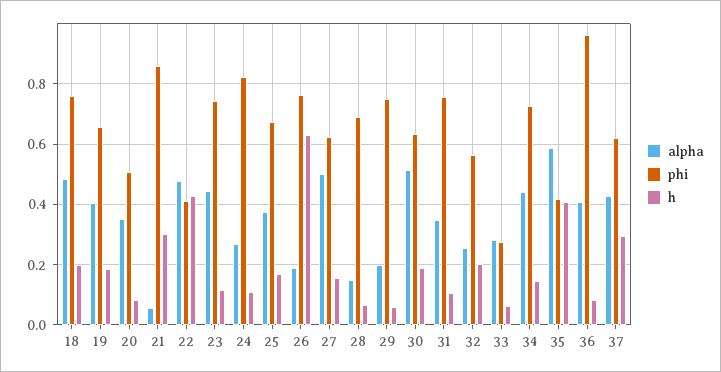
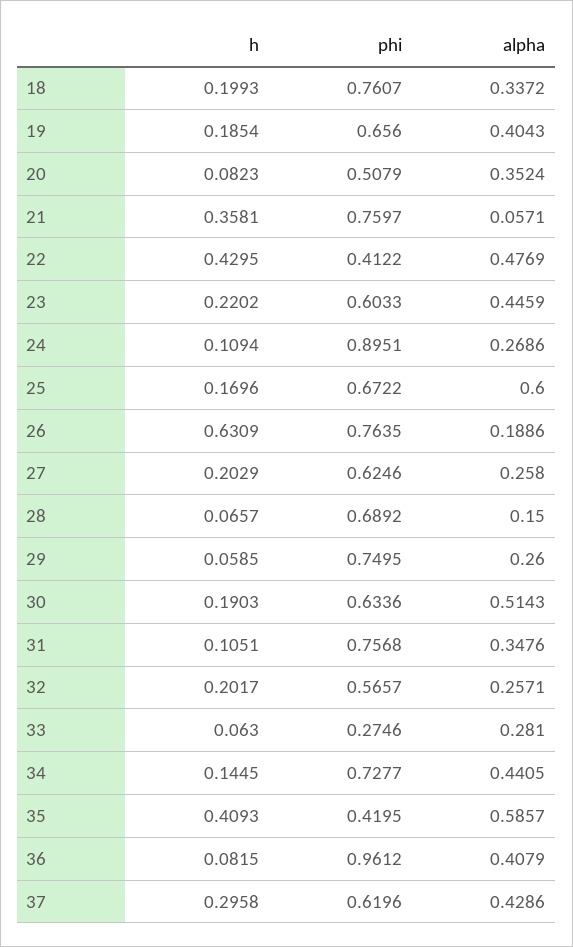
  {
    "alpha": {
-     "18": 0.48,
+     "18": 0.3372,
      "19": 0.4043,
      "20": 0.3524,
      "21": 0.0571,
      "22": 0.4769,
      "23": 0.4459,
      "24": 0.2686,
-     "25": 0.38,
+     "25": 0.6,
      "26": 0.1886,
-     "27": 0.5,
+     "27": 0.258,
      "28": 0.15,
-     "29": 0.2,
+     "29": 0.26,
      "30": 0.5143,
      "31": 0.3476,
      "32": 0.2571,
      "33": 0.281,
      "34": 0.4405,
      "35": 0.5857,
      "36": 0.4079,
      "37": 0.4286
    },
    "phi": {
      "18": 0.7607,
      "19": 0.656,
      "20": 0.5079,
-     "21": 0.86,
+     "21": 0.7597,
      "22": 0.4122,
-     "23": 0.74,
+     "23": 0.6033,
-     "24": 0.82,
+     "24": 0.8951,
      "25": 0.6722,
      "26": 0.7635,
      "27": 0.6246,
      "28": 0.6892,
      "29": 0.7495,
      "30": 0.6336,
      "31": 0.7568,
      "32": 0.5657,
      "33": 0.2746,
      "34": 0.7277,
      "35": 0.4195,
      "36": 0.9612,
      "37": 0.6196
    },
    "h": {
      "18": 0.1993,
      "19": 0.1854,
      "20": 0.0823,
-     "21": 0.3,
+     "21": 0.3581,
      "22": 0.4295,
-     "23": 0.12,
+     "23": 0.2202,
      "24": 0.1094,
      "25": 0.1696,
      "26": 0.6309,
-     "27": 0.16,
+     "27": 0.2029,
      "28": 0.0657,
      "29": 0.0585,
      "30": 0.1903,
      "31": 0.1051,
      "32": 0.2017,
      "33": 0.063,
      "34": 0.1445,
      "35": 0.4093,
      "36": 0.0815,
      "37": 0.2958
    }
  }

